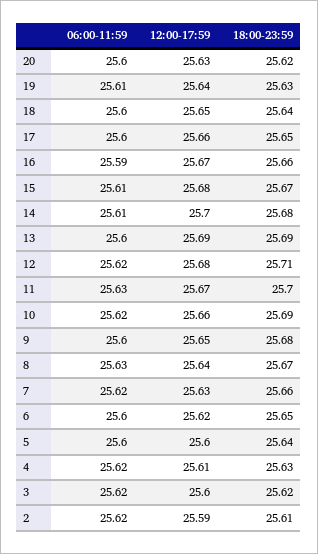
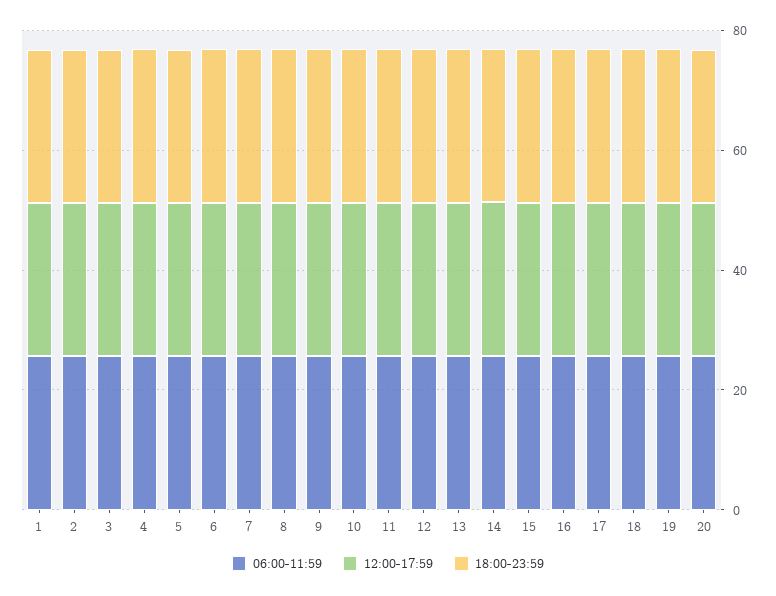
  {
    "06:00-11:59": {
      "20": 25.6,
      "19": 25.61,
      "18": 25.6,
      "17": 25.6,
      "16": 25.59,
      "15": 25.61,
      "14": 25.61,
      "13": 25.6,
      "12": 25.62,
      "11": 25.63,
      "10": 25.62,
      "9": 25.6,
      "8": 25.63,
      "7": 25.62,
      "6": 25.6,
      "5": 25.6,
      "4": 25.62,
      "3": 25.62,
-     "2": 25.62
+     "2": 25.62,
+     "1": 25
    },
    "12:00-17:59": {
      "20": 25.63,
      "19": 25.64,
      "18": 25.65,
      "17": 25.66,
      "16": 25.67,
      "15": 25.68,
      "14": 25.7,
      "13": 25.69,
      "12": 25.68,
      "11": 25.67,
      "10": 25.66,
      "9": 25.65,
      "8": 25.64,
      "7": 25.63,
      "6": 25.62,
      "5": 25.6,
      "4": 25.61,
      "3": 25.6,
-     "2": 25.59
+     "2": 25.59,
+     "1": 25
    },
    "18:00-23:59": {
      "20": 25.62,
      "19": 25.63,
      "18": 25.64,
      "17": 25.65,
      "16": 25.66,
      "15": 25.67,
      "14": 25.68,
      "13": 25.69,
      "12": 25.71,
      "11": 25.7,
      "10": 25.69,
      "9": 25.68,
      "8": 25.67,
      "7": 25.66,
      "6": 25.65,
      "5": 25.64,
      "4": 25.63,
      "3": 25.62,
-     "2": 25.61
+     "2": 25.61,
+     "1": 25
    }
  }

